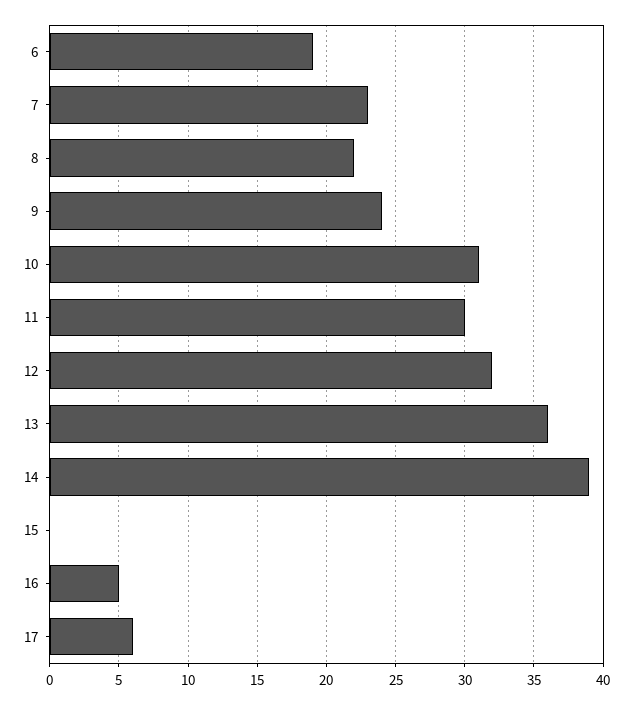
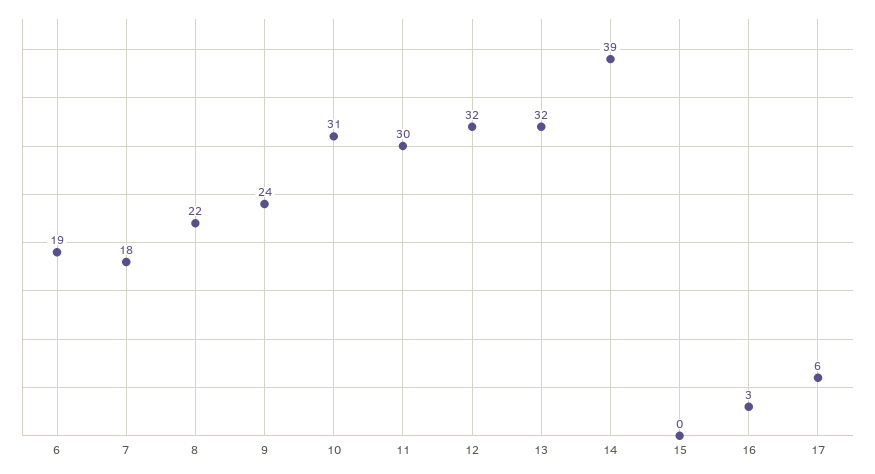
  {
    "6": 19,
-   "7": 23,
+   "7": 18,
    "8": 22,
    "9": 24,
    "10": 31,
    "11": 30,
    "12": 32,
-   "13": 36,
+   "13": 32,
    "14": 39,
    "15": 0,
-   "16": 5,
+   "16": 3,
    "17": 6
  }

